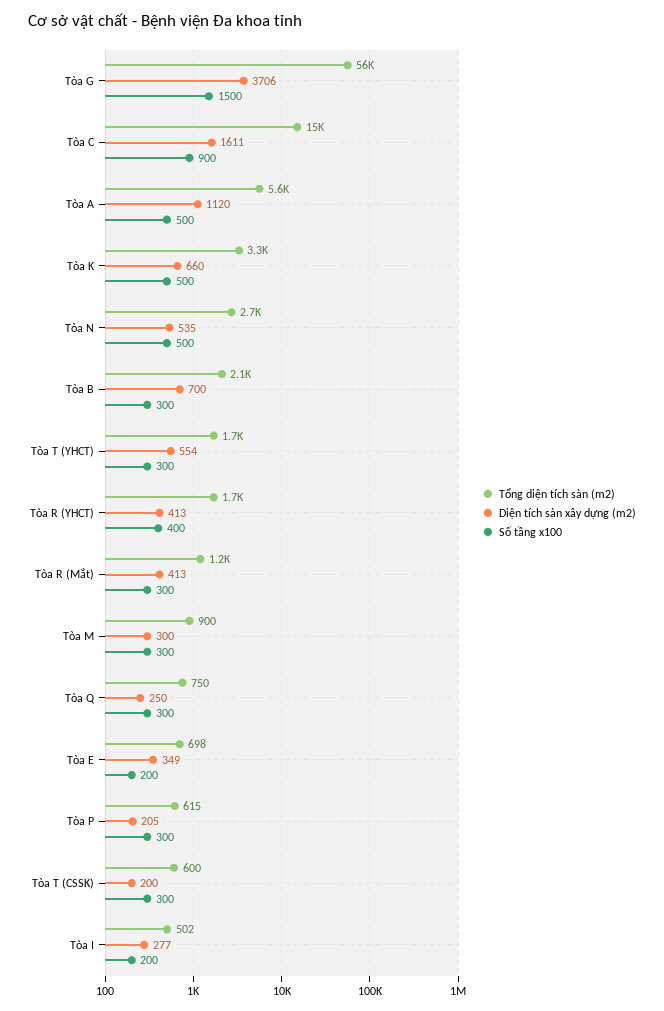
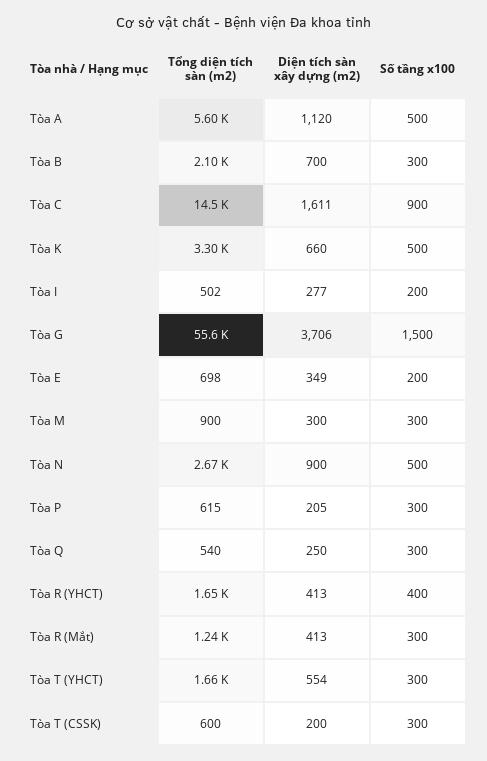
  {
    "Tổng diện tích sàn (m2)": {
      "Tòa G": 55600,
      "Tòa C": 14500,
      "Tòa A": 5600,
      "Tòa K": 3300,
      "Tòa N": 2670,
      "Tòa B": 2100,
      "Tòa T (YHCT)": 1660,
      "Tòa R (YHCT)": 1650,
      "Tòa R (Mắt)": 1240,
      "Tòa M": 900,
-     "Tòa Q": 750,
+     "Tòa Q": 540,
      "Tòa E": 698,
      "Tòa P": 615,
      "Tòa T (CSSK)": 600,
      "Tòa I": 502
    },
    "Diện tích sàn xây dựng (m2)": {
      "Tòa G": 3706,
      "Tòa C": 1611,
      "Tòa A": 1120,
      "Tòa K": 660,
-     "Tòa N": 535,
+     "Tòa N": 900,
      "Tòa B": 700,
      "Tòa T (YHCT)": 554,
      "Tòa R (YHCT)": 413,
      "Tòa R (Mắt)": 413,
      "Tòa M": 300,
      "Tòa Q": 250,
      "Tòa E": 349,
      "Tòa P": 205,
      "Tòa T (CSSK)": 200,
      "Tòa I": 277
    },
    "Số tầng x100": {
      "Tòa G": 1500,
      "Tòa C": 900,
      "Tòa A": 500,
      "Tòa K": 500,
      "Tòa N": 500,
      "Tòa B": 300,
      "Tòa T (YHCT)": 300,
      "Tòa R (YHCT)": 400,
      "Tòa R (Mắt)": 300,
      "Tòa M": 300,
      "Tòa Q": 300,
      "Tòa E": 200,
      "Tòa P": 300,
      "Tòa T (CSSK)": 300,
      "Tòa I": 200
    }
  }

